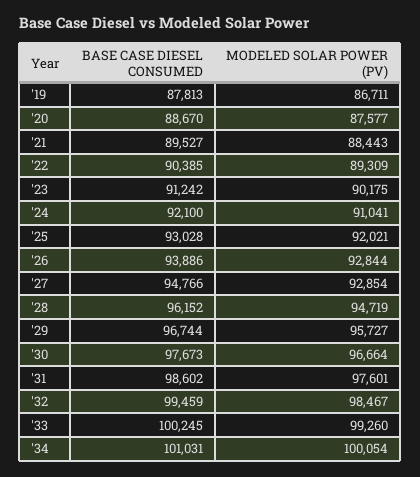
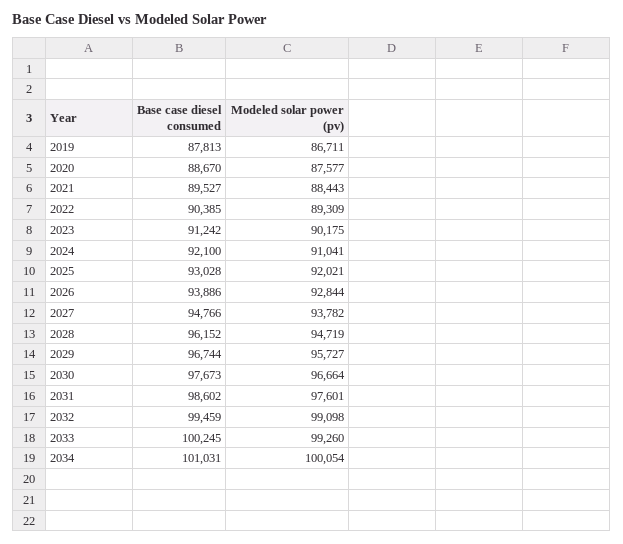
  {
    "BASE CASE DIESEL CONSUMED": {
      "'19": 87813,
      "'20": 88670,
      "'21": 89527,
      "'22": 90385,
      "'23": 91242,
      "'24": 92100,
      "'25": 93028,
      "'26": 93886,
      "'27": 94766,
      "'28": 96152,
      "'29": 96744,
      "'30": 97673,
      "'31": 98602,
      "'32": 99459,
      "'33": 100245,
      "'34": 101031
    },
    "MODELED SOLAR POWER (PV)": {
      "'19": 86711,
      "'20": 87577,
      "'21": 88443,
      "'22": 89309,
      "'23": 90175,
      "'24": 91041,
      "'25": 92021,
      "'26": 92844,
-     "'27": 92854,
+     "'27": 93782,
      "'28": 94719,
      "'29": 95727,
      "'30": 96664,
      "'31": 97601,
-     "'32": 98467,
+     "'32": 99098,
      "'33": 99260,
      "'34": 100054
    }
  }

